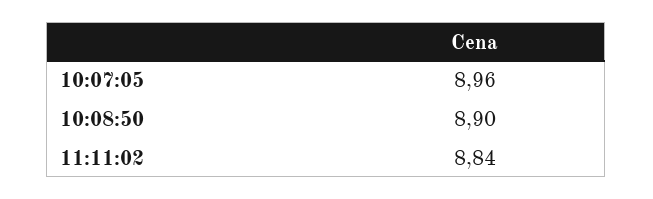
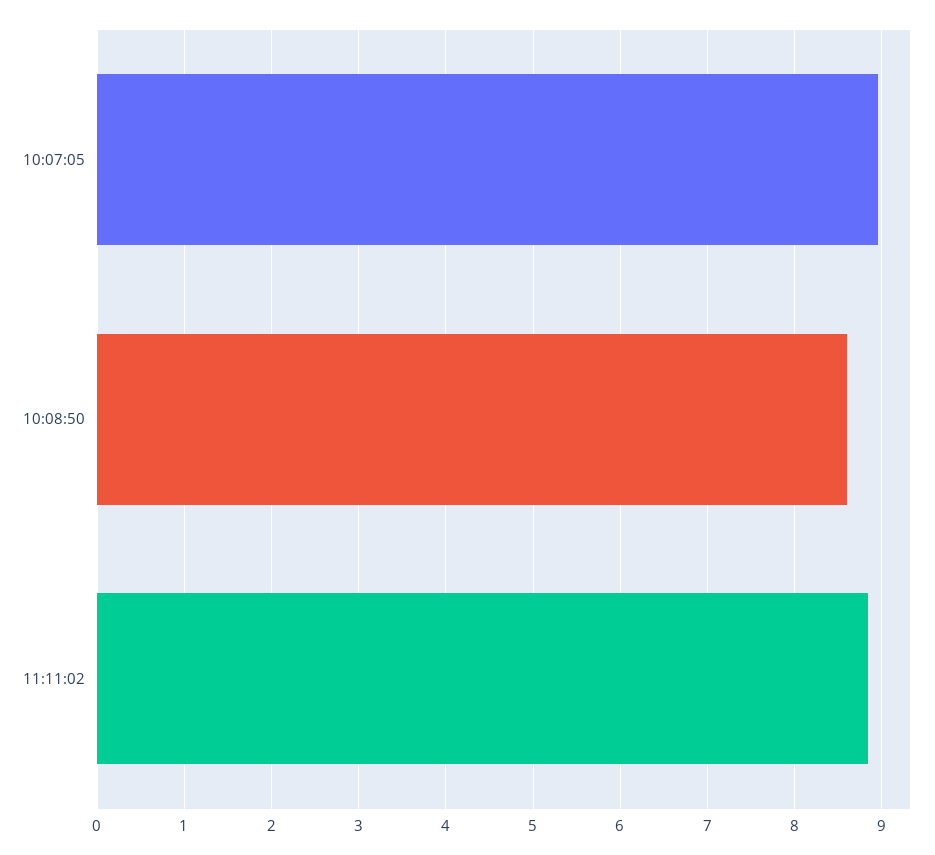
  {
    "10:07:05": 8.96,
-   "10:08:50": 8.9,
+   "10:08:50": 8.6,
    "11:11:02": 8.84
  }

